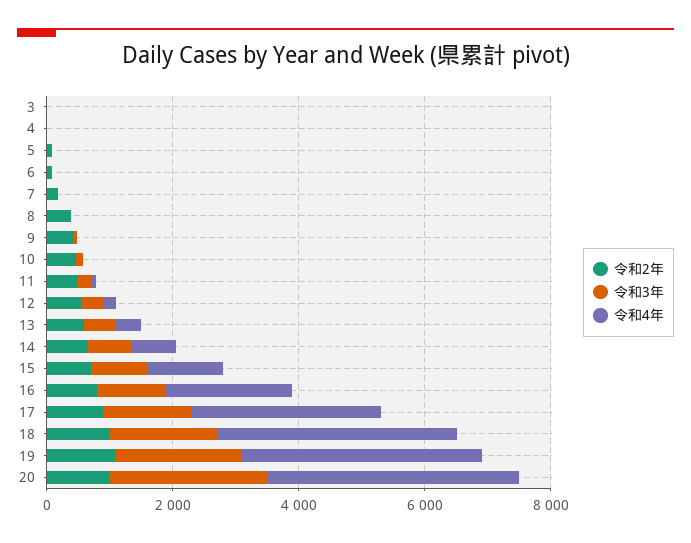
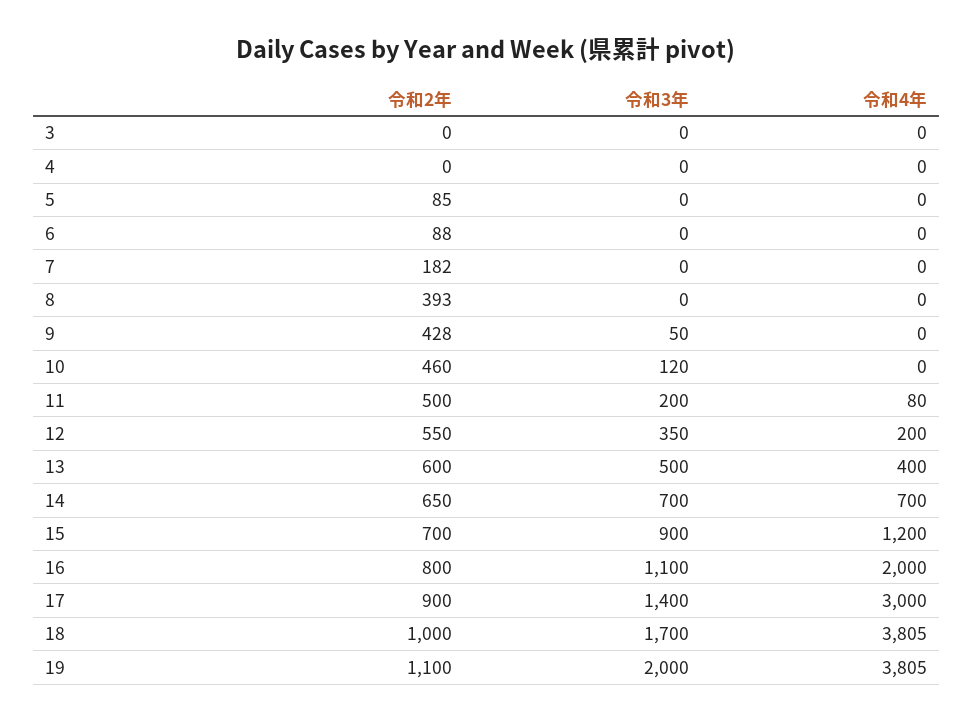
  {
    "令和2年": {
      "3": 0,
      "4": 0,
      "5": 85,
      "6": 88,
      "7": 182,
      "8": 393,
      "9": 428,
      "10": 460,
      "11": 500,
      "12": 550,
      "13": 600,
      "14": 650,
      "15": 700,
      "16": 800,
      "17": 900,
      "18": 1000,
-     "19": 1100,
+     "19": 1100
-     "20": 1000
    },
    "令和3年": {
      "3": 0,
      "4": 0,
      "5": 0,
      "6": 0,
      "7": 0,
      "8": 0,
      "9": 50,
      "10": 120,
      "11": 200,
      "12": 350,
      "13": 500,
      "14": 700,
      "15": 900,
      "16": 1100,
      "17": 1400,
      "18": 1700,
-     "19": 2000,
+     "19": 2000
-     "20": 2500
    },
    "令和4年": {
      "3": 0,
      "4": 0,
      "5": 0,
      "6": 0,
      "7": 0,
      "8": 0,
      "9": 0,
      "10": 0,
      "11": 80,
      "12": 200,
      "13": 400,
      "14": 700,
      "15": 1200,
      "16": 2000,
      "17": 3000,
      "18": 3805,
-     "19": 3805,
+     "19": 3805
-     "20": 4000
    }
  }

